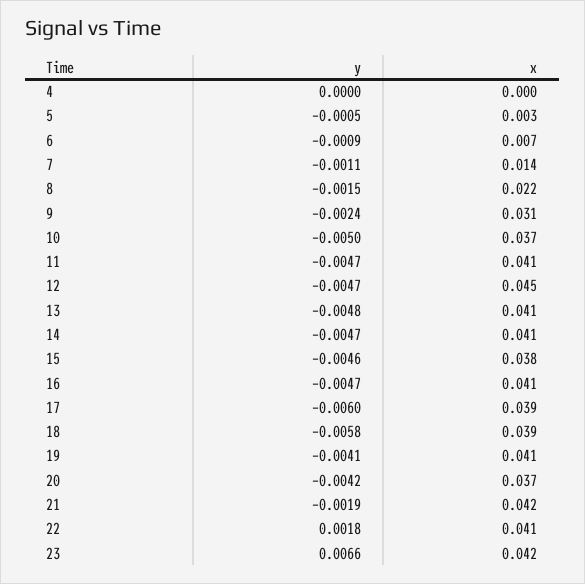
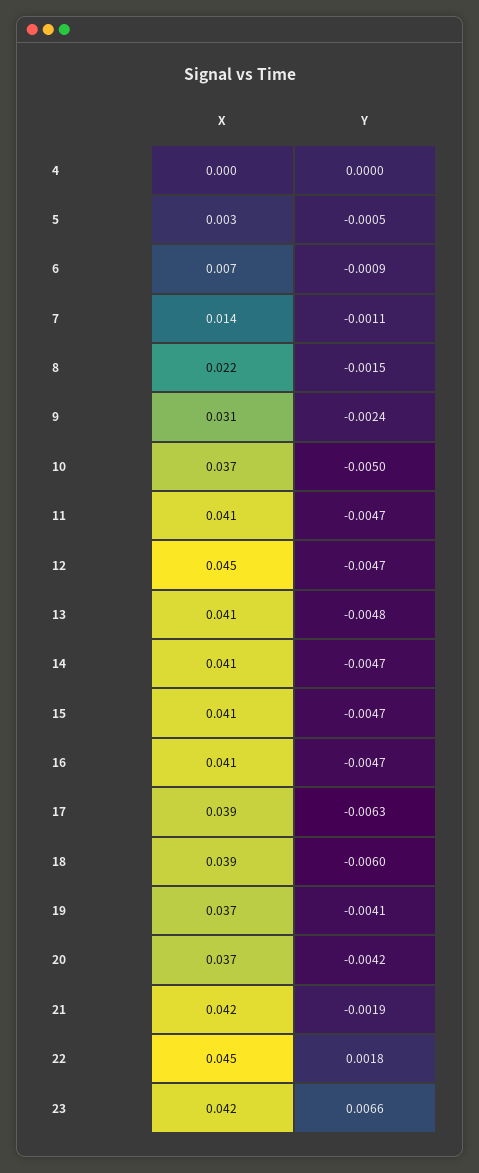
  {
    "y": {
      "4": 0,
      "5": -0.0005,
      "6": -0.0009,
      "7": -0.0011,
      "8": -0.0015,
      "9": -0.0024,
      "10": -0.005,
      "11": -0.0047,
      "12": -0.0047,
      "13": -0.0048,
      "14": -0.0047,
-     "15": -0.0046,
+     "15": -0.0047,
      "16": -0.0047,
-     "17": -0.006,
+     "17": -0.0063,
-     "18": -0.0058,
+     "18": -0.006,
      "19": -0.0041,
      "20": -0.0042,
      "21": -0.0019,
      "22": 0.0018,
      "23": 0.0066
    },
    "x": {
      "4": 0,
      "5": 0.003,
      "6": 0.007,
      "7": 0.014,
      "8": 0.022,
      "9": 0.031,
      "10": 0.037,
      "11": 0.041,
      "12": 0.045,
      "13": 0.041,
      "14": 0.041,
-     "15": 0.038,
+     "15": 0.041,
      "16": 0.041,
      "17": 0.039,
      "18": 0.039,
-     "19": 0.041,
+     "19": 0.037,
      "20": 0.037,
      "21": 0.042,
-     "22": 0.041,
+     "22": 0.045,
      "23": 0.042
    }
  }

